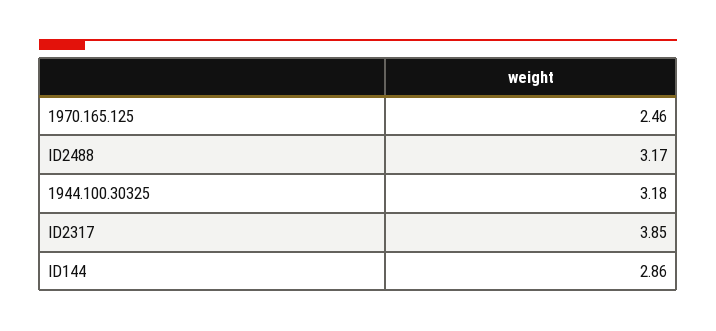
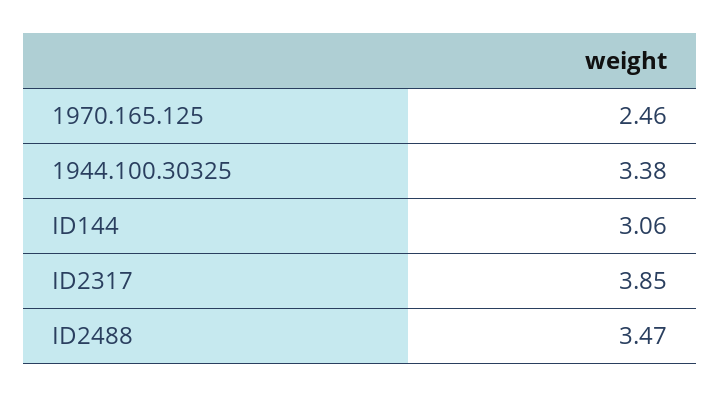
  {
    "1970.165.125": 2.46,
-   "ID2488": 3.17,
+   "ID2488": 3.47,
-   "1944.100.30325": 3.18,
+   "1944.100.30325": 3.38,
    "ID2317": 3.85,
-   "ID144": 2.86
+   "ID144": 3.06
  }

